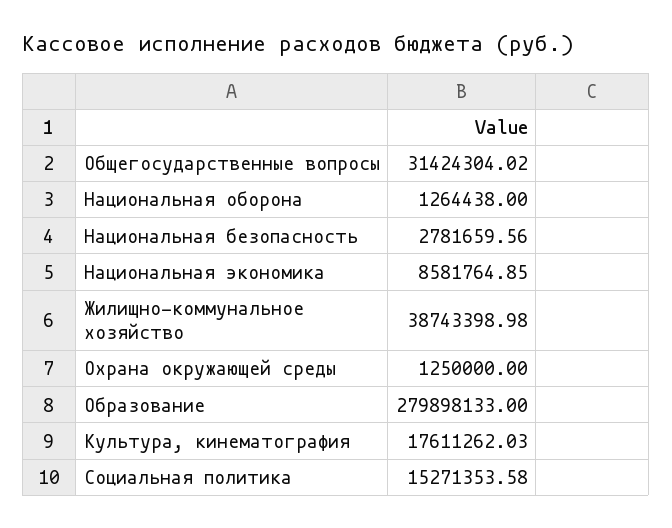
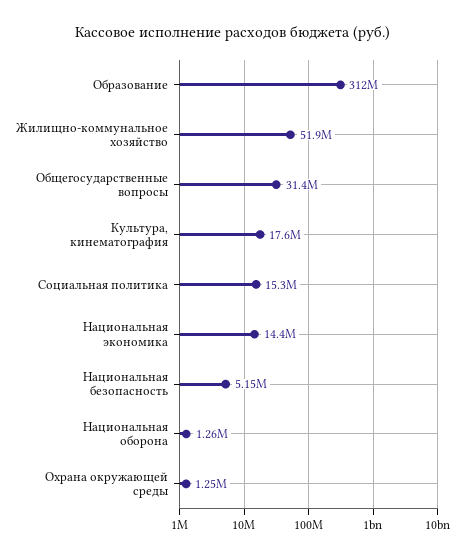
  {
    "Общегосударственные вопросы": 31424304.02,
    "Национальная оборона": 1264438,
-   "Национальная безопасность": 2781659.56,
+   "Национальная безопасность": 5150000,
-   "Национальная экономика": 8581764.85,
+   "Национальная экономика": 14400000,
-   "Жилищно-коммунальное хозяйство": 38743398.98,
+   "Жилищно-коммунальное хозяйство": 51900000,
    "Охрана окружающей среды": 1250000,
-   "Образование": 279898133,
+   "Образование": 312000000,
    "Культура, кинематография": 17611262.03,
    "Социальная политика": 15271353.58
  }

